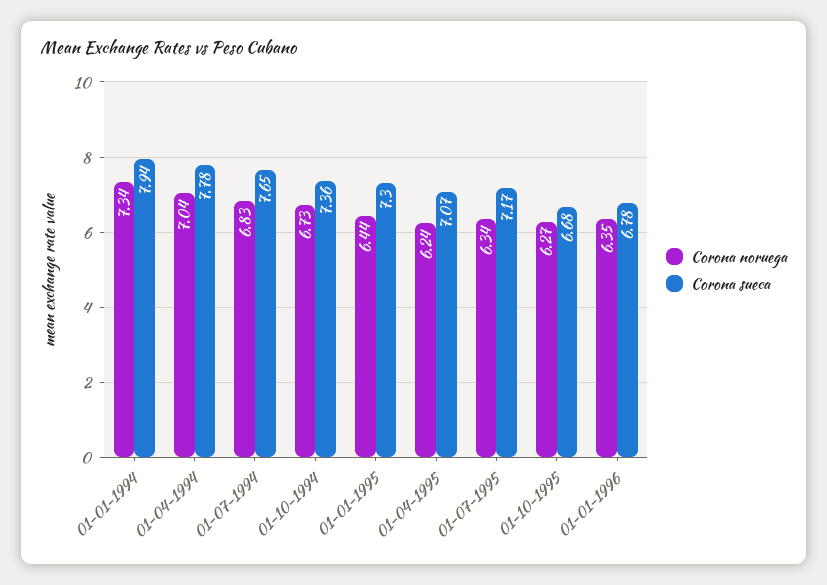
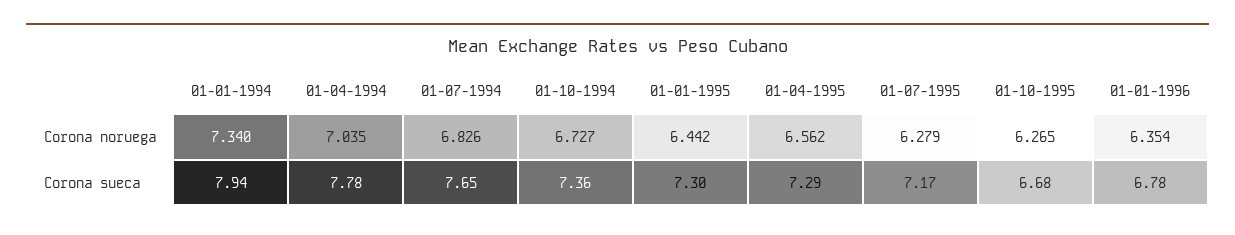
  {
    "Corona noruega": {
      "01-01-1994": 7.34,
      "01-04-1994": 7.035,
      "01-07-1994": 6.826,
      "01-10-1994": 6.727,
      "01-01-1995": 6.442,
-     "01-04-1995": 6.24,
+     "01-04-1995": 6.562,
-     "01-07-1995": 6.34,
+     "01-07-1995": 6.279,
      "01-10-1995": 6.265,
      "01-01-1996": 6.354
    },
    "Corona sueca": {
      "01-01-1994": 7.94,
      "01-04-1994": 7.78,
      "01-07-1994": 7.65,
      "01-10-1994": 7.36,
      "01-01-1995": 7.3,
-     "01-04-1995": 7.07,
+     "01-04-1995": 7.29,
      "01-07-1995": 7.17,
      "01-10-1995": 6.68,
      "01-01-1996": 6.78
    }
  }

